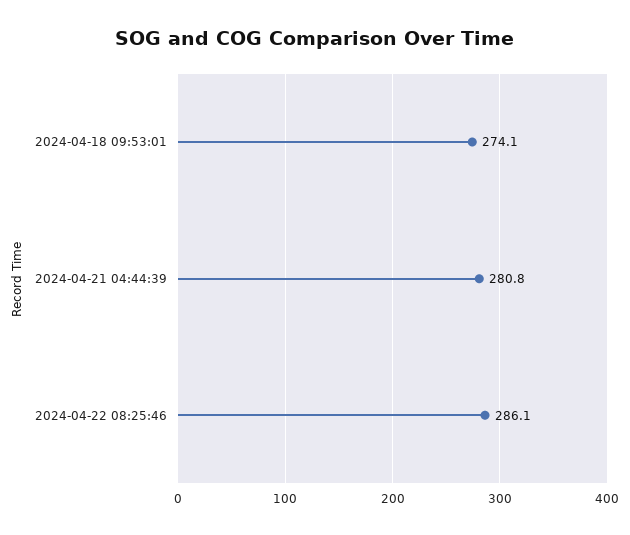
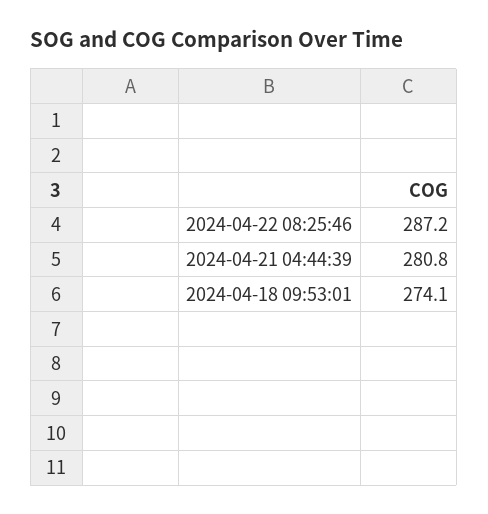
  {
    "2024-04-18 09:53:01": 274.1,
    "2024-04-21 04:44:39": 280.8,
-   "2024-04-22 08:25:46": 286.1
+   "2024-04-22 08:25:46": 287.2
  }

